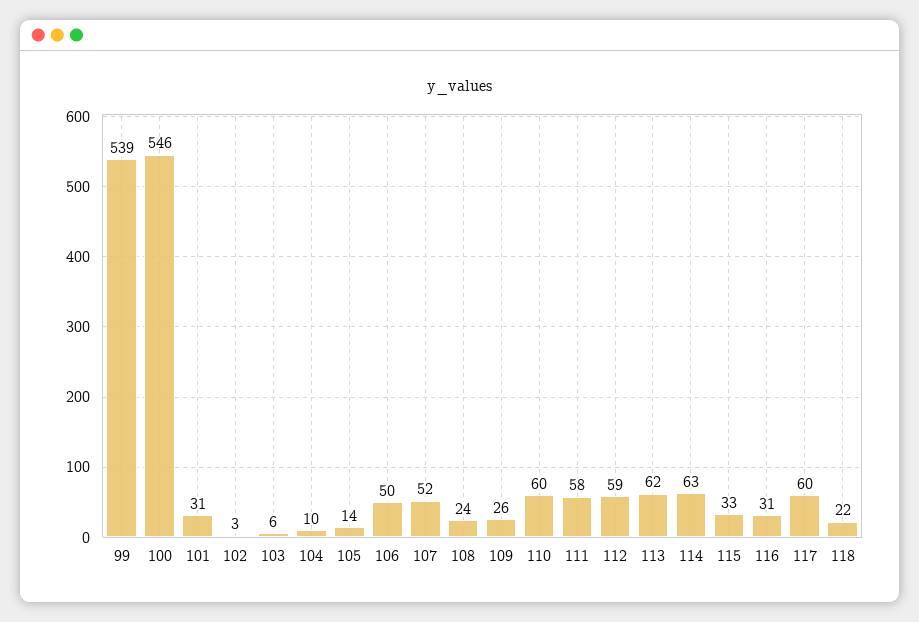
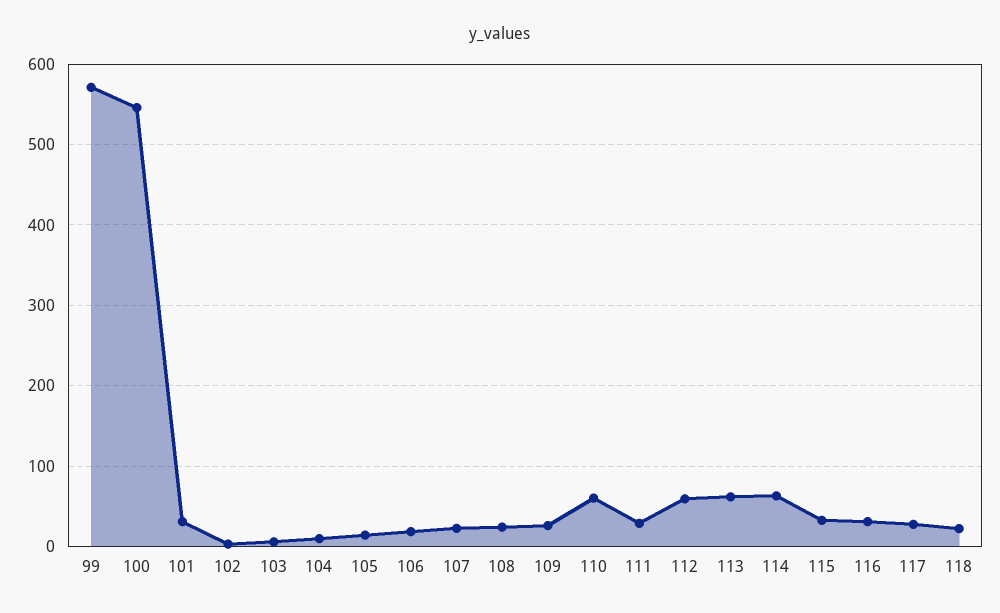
  {
-   "99": 539,
+   "99": 570,
    "100": 546,
    "101": 31,
    "102": 3,
    "103": 6,
    "104": 10,
    "105": 14,
-   "106": 50,
+   "106": 20,
-   "107": 52,
+   "107": 20,
    "108": 24,
    "109": 26,
    "110": 60,
-   "111": 58,
+   "111": 30,
    "112": 59,
    "113": 62,
    "114": 63,
    "115": 33,
    "116": 31,
-   "117": 60,
+   "117": 30,
    "118": 22
  }

